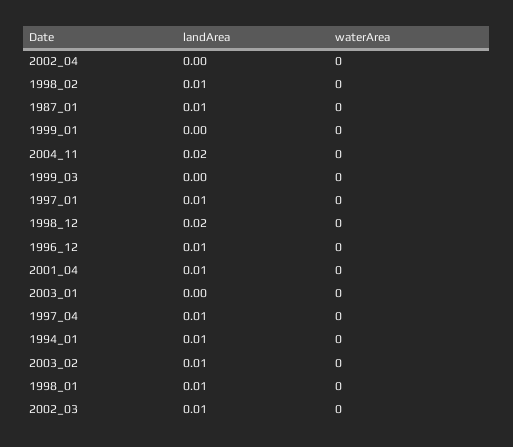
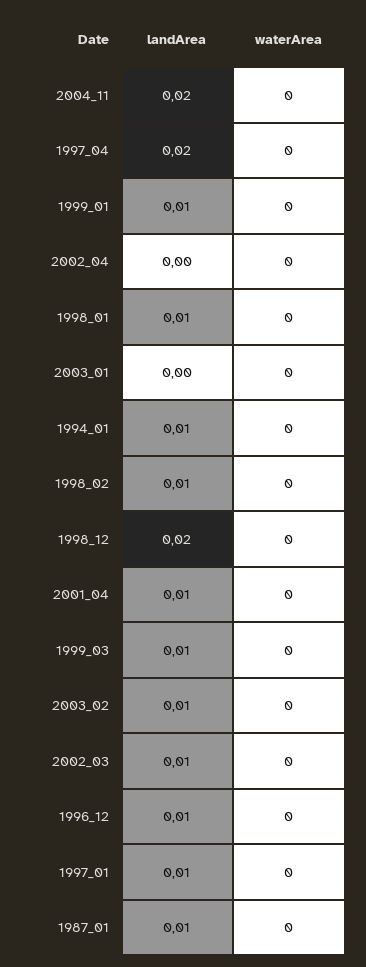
  {
    "landArea": {
      "2002_04": 0,
      "1998_02": 0.01,
      "1987_01": 0.01,
-     "1999_01": 0,
+     "1999_01": 0.01,
      "2004_11": 0.02,
-     "1999_03": 0,
+     "1999_03": 0.01,
      "1997_01": 0.01,
      "1998_12": 0.02,
      "1996_12": 0.01,
      "2001_04": 0.01,
      "2003_01": 0,
-     "1997_04": 0.01,
+     "1997_04": 0.02,
      "1994_01": 0.01,
      "2003_02": 0.01,
      "1998_01": 0.01,
      "2002_03": 0.01
    },
    "waterArea": {
      "2002_04": 0,
      "1998_02": 0,
      "1987_01": 0,
      "1999_01": 0,
      "2004_11": 0,
      "1999_03": 0,
      "1997_01": 0,
      "1998_12": 0,
      "1996_12": 0,
      "2001_04": 0,
      "2003_01": 0,
      "1997_04": 0,
      "1994_01": 0,
      "2003_02": 0,
      "1998_01": 0,
      "2002_03": 0
    }
  }

